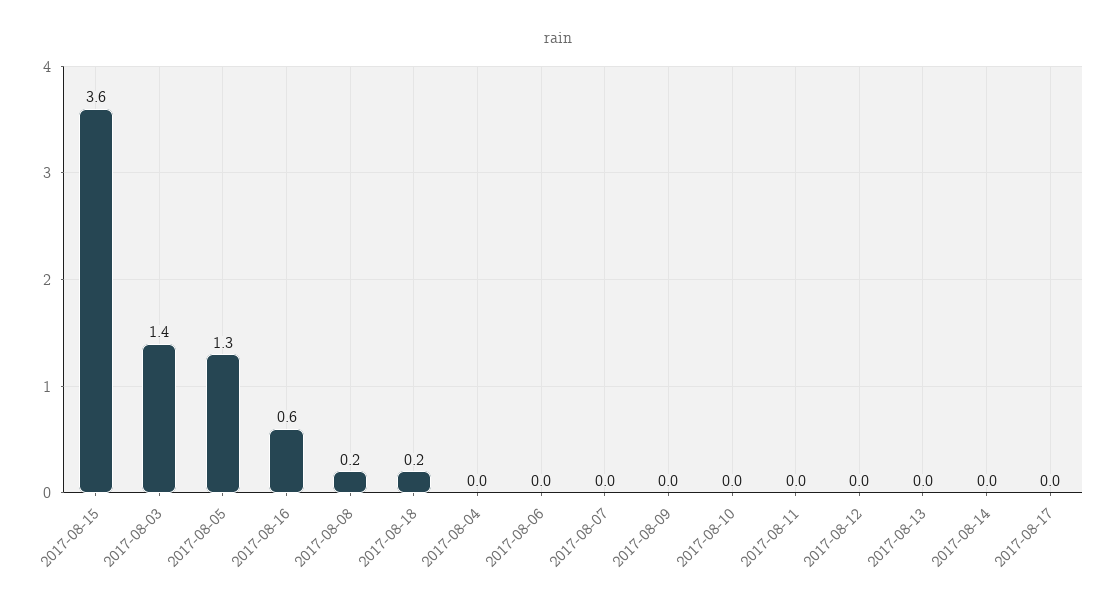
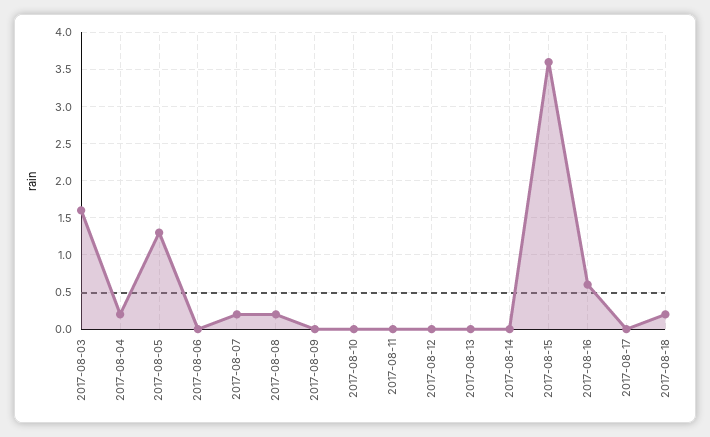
  {
    "2017-08-15": 3.6,
-   "2017-08-03": 1.4,
+   "2017-08-03": 1.6,
    "2017-08-05": 1.3,
    "2017-08-16": 0.6,
    "2017-08-08": 0.2,
    "2017-08-18": 0.2,
-   "2017-08-04": 0,
+   "2017-08-04": 0.2,
    "2017-08-06": 0,
-   "2017-08-07": 0,
+   "2017-08-07": 0.2,
    "2017-08-09": 0,
    "2017-08-10": 0,
    "2017-08-11": 0,
    "2017-08-12": 0,
    "2017-08-13": 0,
    "2017-08-14": 0,
    "2017-08-17": 0
  }

